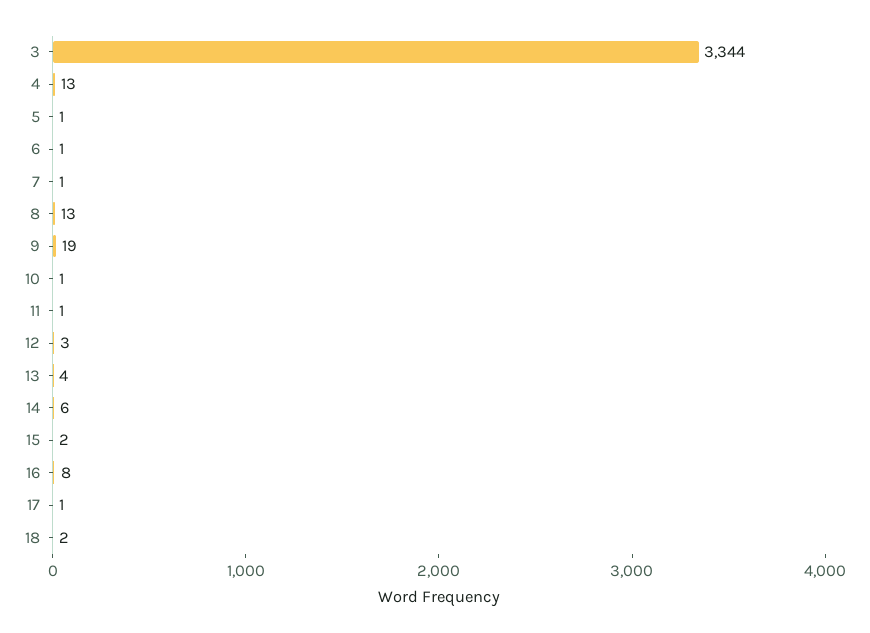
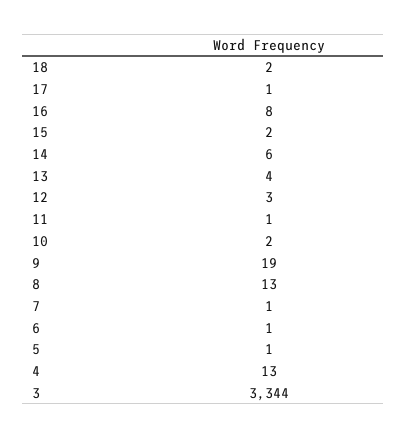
  {
    "3": 3344,
    "4": 13,
    "5": 1,
    "6": 1,
    "7": 1,
    "8": 13,
    "9": 19,
-   "10": 1,
+   "10": 2,
    "11": 1,
    "12": 3,
    "13": 4,
    "14": 6,
    "15": 2,
    "16": 8,
    "17": 1,
    "18": 2
  }

